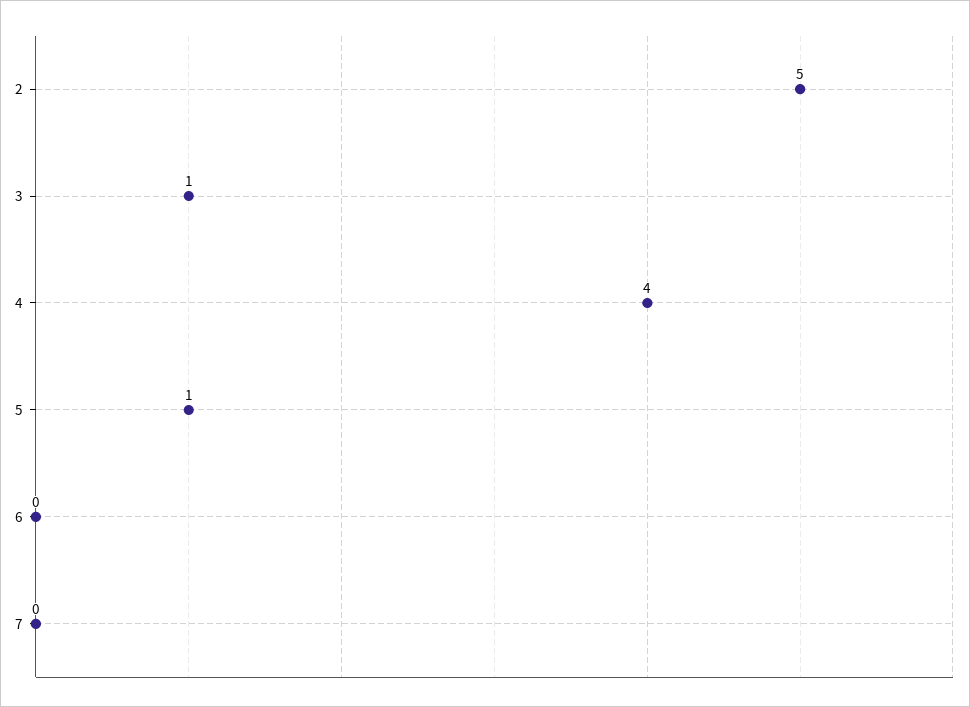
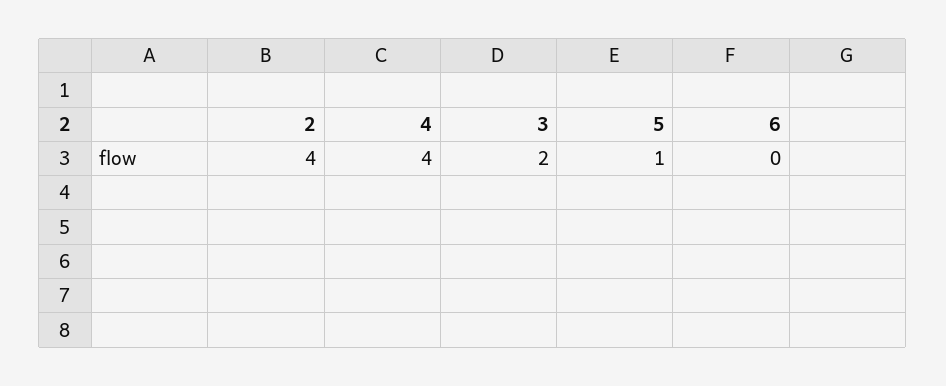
  {
-   "2": 5,
+   "2": 4,
-   "3": 1,
+   "3": 2,
    "4": 4,
    "5": 1,
-   "6": 0,
+   "6": 0
-   "7": 0
  }

